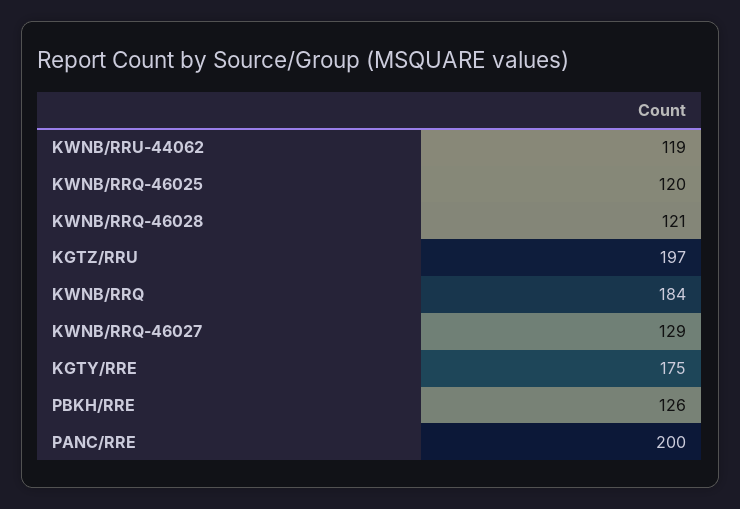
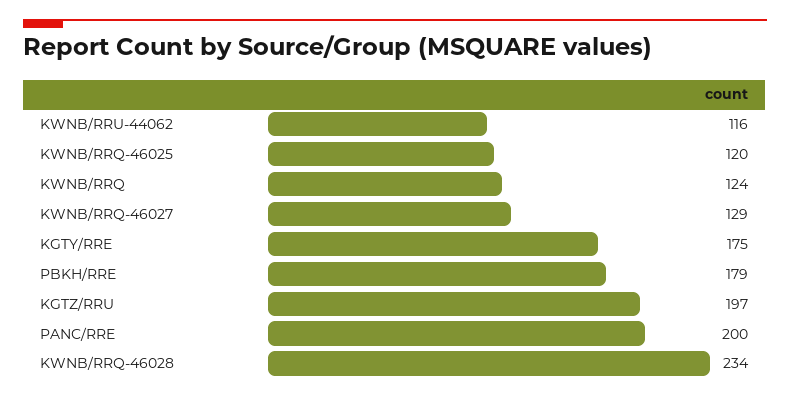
  {
-   "KWNB/RRU-44062": 119,
+   "KWNB/RRU-44062": 116,
    "KWNB/RRQ-46025": 120,
-   "KWNB/RRQ-46028": 121,
+   "KWNB/RRQ-46028": 234,
    "KGTZ/RRU": 197,
-   "KWNB/RRQ": 184,
+   "KWNB/RRQ": 124,
    "KWNB/RRQ-46027": 129,
    "KGTY/RRE": 175,
-   "PBKH/RRE": 126,
+   "PBKH/RRE": 179,
    "PANC/RRE": 200
  }

